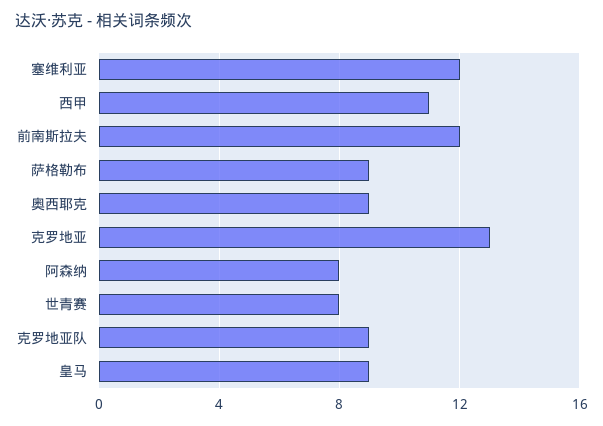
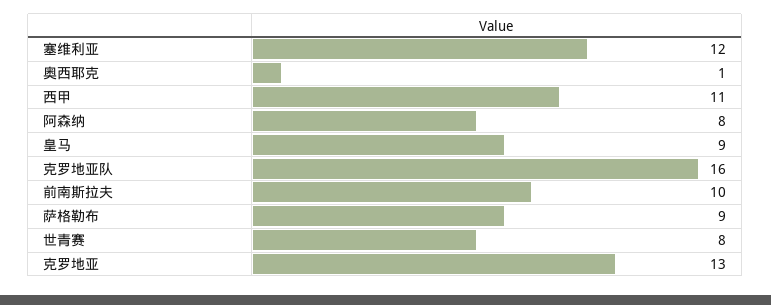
  {
    "塞维利亚": 12,
    "西甲": 11,
-   "前南斯拉夫": 12,
+   "前南斯拉夫": 10,
    "萨格勒布": 9,
-   "奥西耶克": 9,
+   "奥西耶克": 1,
    "克罗地亚": 13,
    "阿森纳": 8,
    "世青赛": 8,
-   "克罗地亚队": 9,
+   "克罗地亚队": 16,
    "皇马": 9
  }

